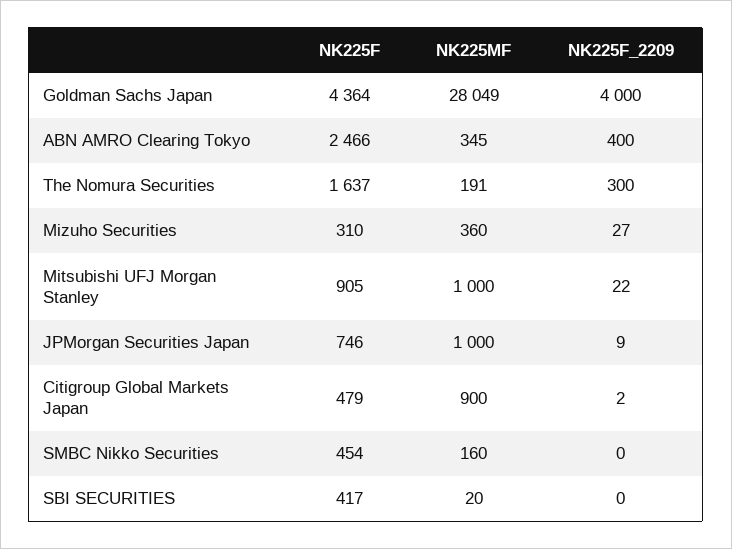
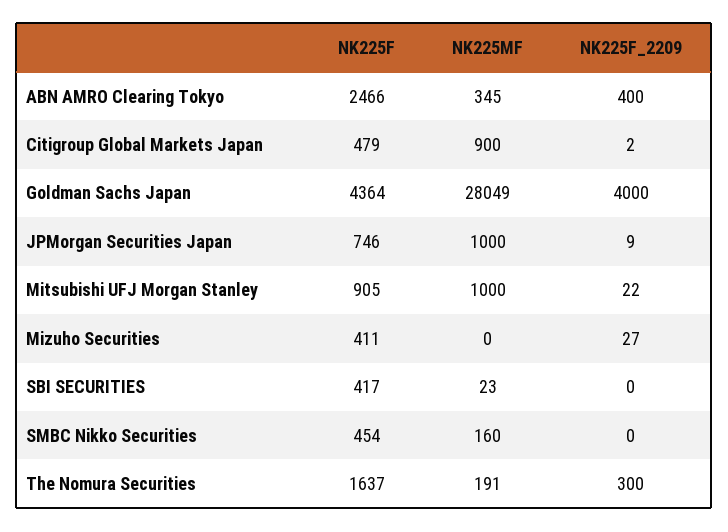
  {
    "NK225F": {
      "Goldman Sachs Japan": 4364,
      "ABN AMRO Clearing Tokyo": 2466,
      "The Nomura Securities": 1637,
-     "Mizuho Securities": 310,
+     "Mizuho Securities": 411,
      "Mitsubishi UFJ Morgan Stanley": 905,
      "JPMorgan Securities Japan": 746,
      "Citigroup Global Markets Japan": 479,
      "SMBC Nikko Securities": 454,
      "SBI SECURITIES": 417
    },
    "NK225MF": {
      "Goldman Sachs Japan": 28049,
      "ABN AMRO Clearing Tokyo": 345,
      "The Nomura Securities": 191,
-     "Mizuho Securities": 360,
+     "Mizuho Securities": 0,
      "Mitsubishi UFJ Morgan Stanley": 1000,
      "JPMorgan Securities Japan": 1000,
      "Citigroup Global Markets Japan": 900,
      "SMBC Nikko Securities": 160,
-     "SBI SECURITIES": 20
+     "SBI SECURITIES": 23
    },
    "NK225F_2209": {
      "Goldman Sachs Japan": 4000,
      "ABN AMRO Clearing Tokyo": 400,
      "The Nomura Securities": 300,
      "Mizuho Securities": 27,
      "Mitsubishi UFJ Morgan Stanley": 22,
      "JPMorgan Securities Japan": 9,
      "Citigroup Global Markets Japan": 2,
      "SMBC Nikko Securities": 0,
      "SBI SECURITIES": 0
    }
  }

